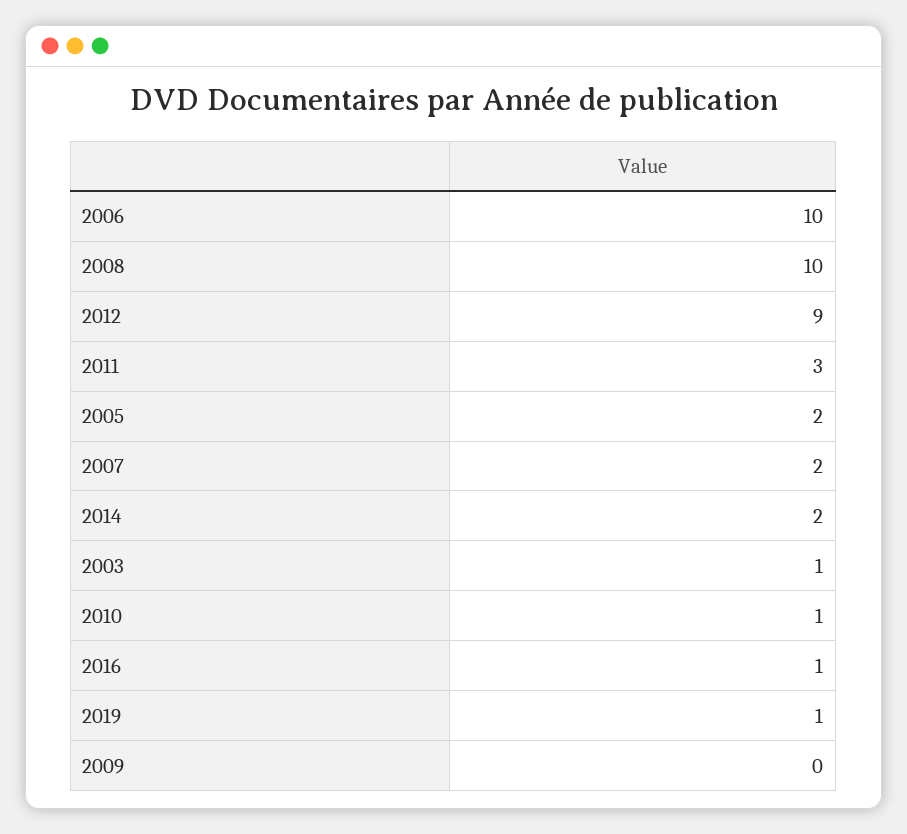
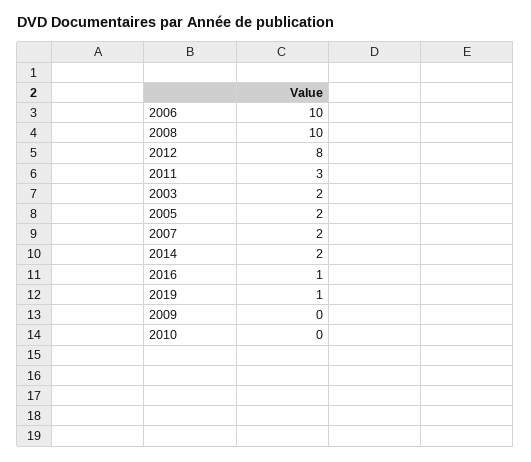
  {
    "2006": 10,
    "2008": 10,
-   "2012": 9,
+   "2012": 8,
    "2011": 3,
    "2005": 2,
    "2007": 2,
    "2014": 2,
-   "2003": 1,
+   "2003": 2,
-   "2010": 1,
+   "2010": 0,
    "2016": 1,
    "2019": 1,
    "2009": 0
  }

